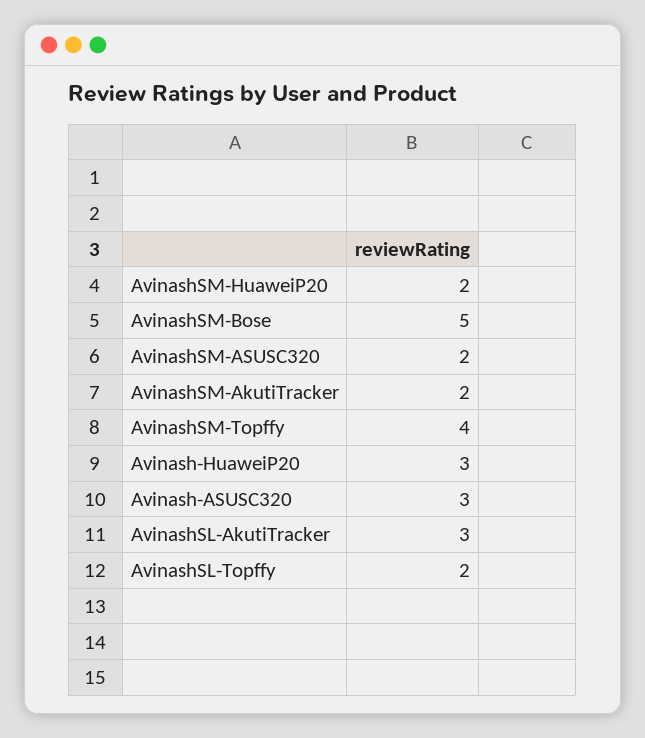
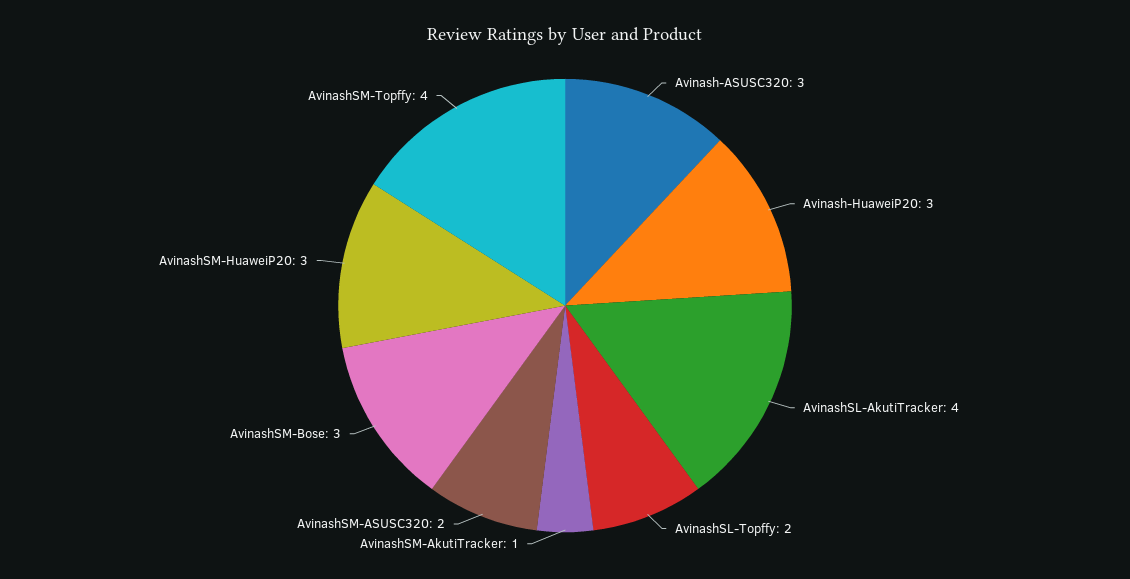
  {
-   "AvinashSM-HuaweiP20": 2,
+   "AvinashSM-HuaweiP20": 3,
-   "AvinashSM-Bose": 5,
+   "AvinashSM-Bose": 3,
    "AvinashSM-ASUSC320": 2,
-   "AvinashSM-AkutiTracker": 2,
+   "AvinashSM-AkutiTracker": 1,
    "AvinashSM-Topffy": 4,
    "Avinash-HuaweiP20": 3,
    "Avinash-ASUSC320": 3,
-   "AvinashSL-AkutiTracker": 3,
+   "AvinashSL-AkutiTracker": 4,
    "AvinashSL-Topffy": 2
  }

